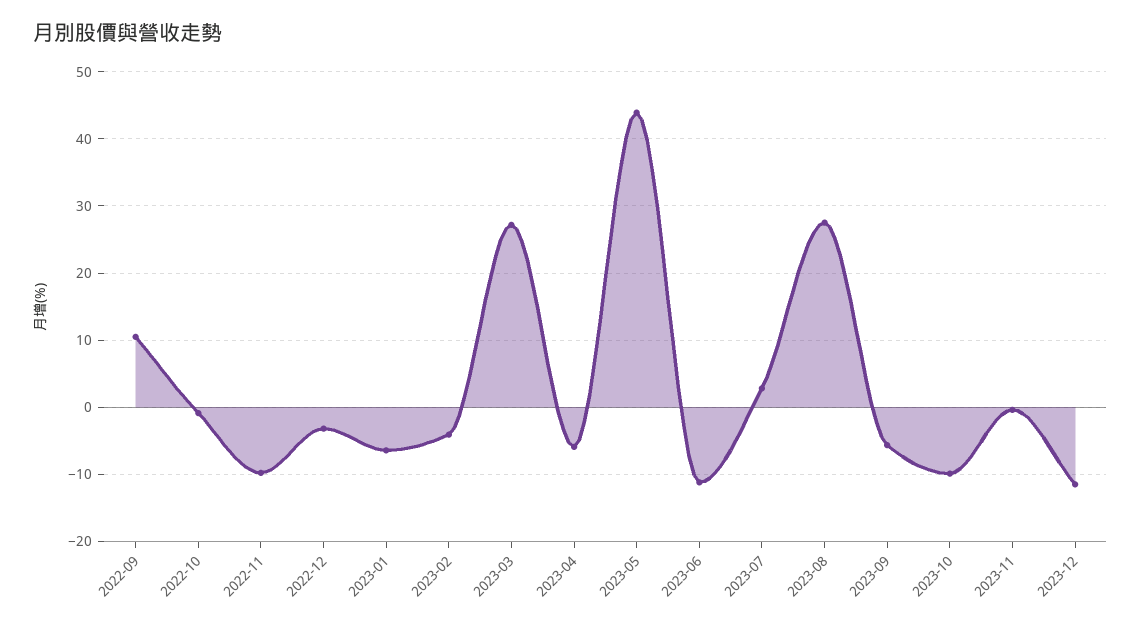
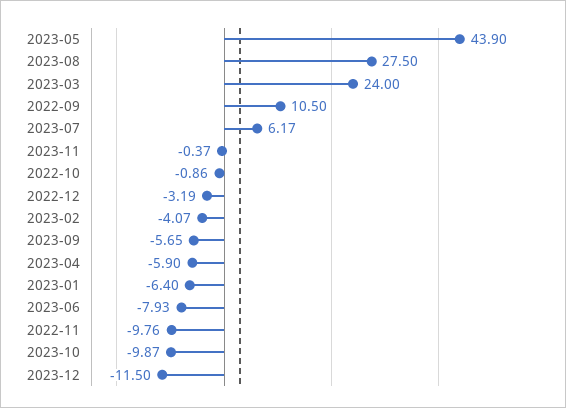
  {
    "2022-09": 10.5,
    "2022-10": -0.86,
    "2022-11": -9.76,
    "2022-12": -3.19,
    "2023-01": -6.4,
    "2023-02": -4.07,
-   "2023-03": 27,
+   "2023-03": 24,
    "2023-04": -5.9,
    "2023-05": 43.9,
-   "2023-06": -11,
+   "2023-06": -7.93,
-   "2023-07": 3,
+   "2023-07": 6.17,
    "2023-08": 27.5,
    "2023-09": -5.65,
    "2023-10": -9.87,
    "2023-11": -0.37,
    "2023-12": -11.5
  }

